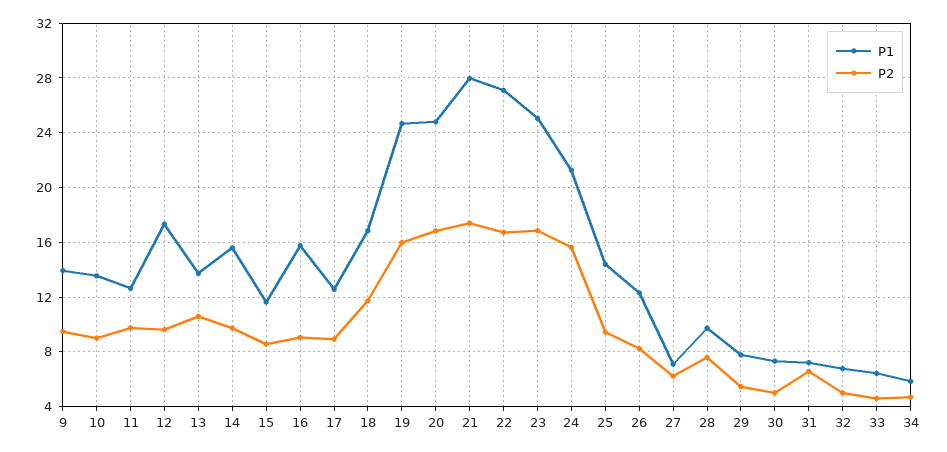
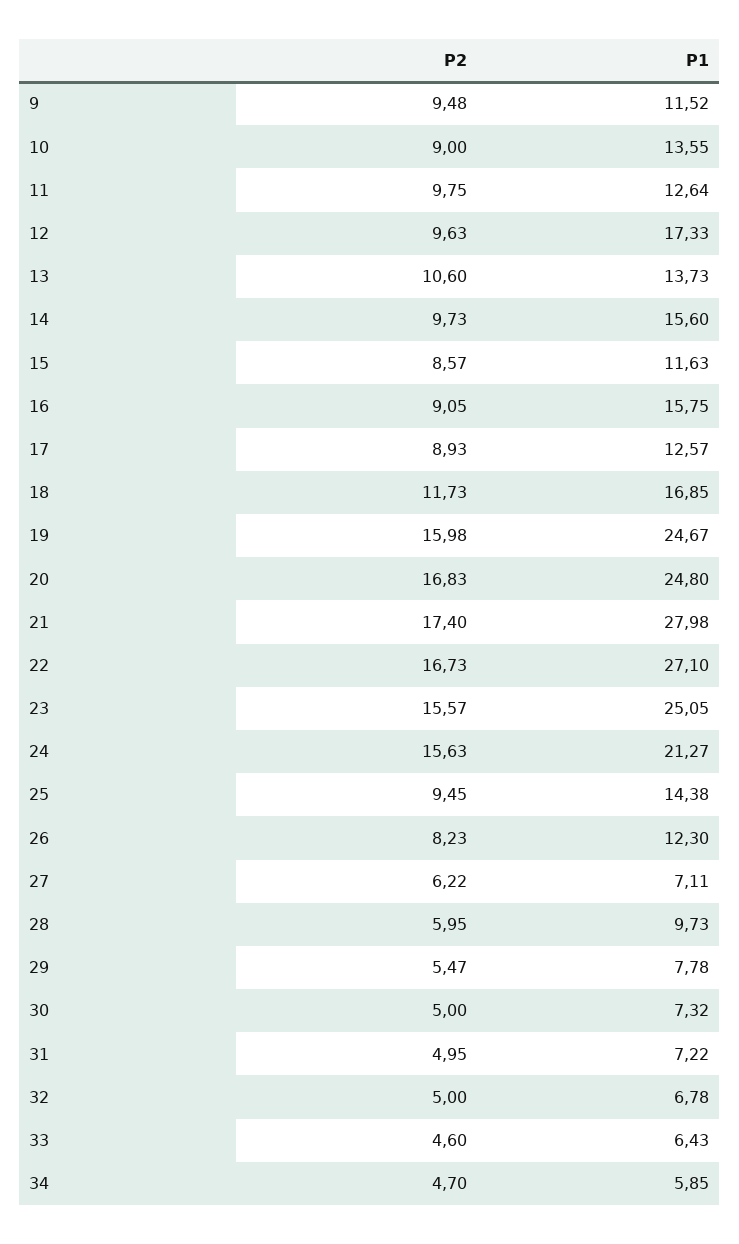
  {
    "P1": {
-     "9": 14,
+     "9": 11.52,
      "10": 13.55,
      "11": 12.64,
      "12": 17.33,
      "13": 13.73,
      "14": 15.6,
      "15": 11.63,
      "16": 15.75,
      "17": 12.57,
      "18": 16.85,
      "19": 24.67,
      "20": 24.8,
      "21": 27.98,
      "22": 27.1,
      "23": 25.05,
      "24": 21.27,
      "25": 14.38,
      "26": 12.3,
      "27": 7.11,
      "28": 9.73,
      "29": 7.78,
      "30": 7.32,
      "31": 7.22,
      "32": 6.78,
      "33": 6.43,
      "34": 5.85
    },
    "P2": {
      "9": 9.48,
      "10": 9,
      "11": 9.75,
      "12": 9.63,
      "13": 10.6,
      "14": 9.73,
      "15": 8.57,
      "16": 9.05,
      "17": 8.93,
      "18": 11.73,
      "19": 15.98,
      "20": 16.83,
      "21": 17.4,
      "22": 16.73,
-     "23": 17,
+     "23": 15.57,
      "24": 15.63,
      "25": 9.45,
      "26": 8.23,
      "27": 6.22,
-     "28": 7.5,
+     "28": 5.95,
      "29": 5.47,
      "30": 5,
-     "31": 6.5,
+     "31": 4.95,
      "32": 5,
      "33": 4.6,
      "34": 4.7
    }
  }

